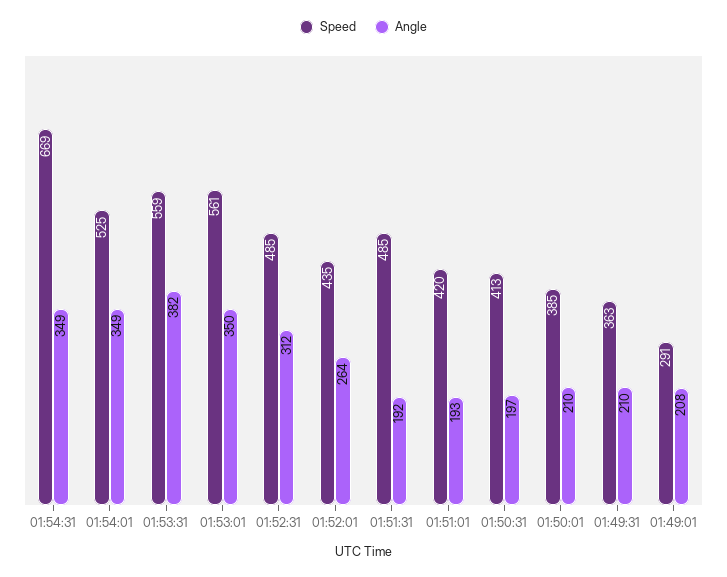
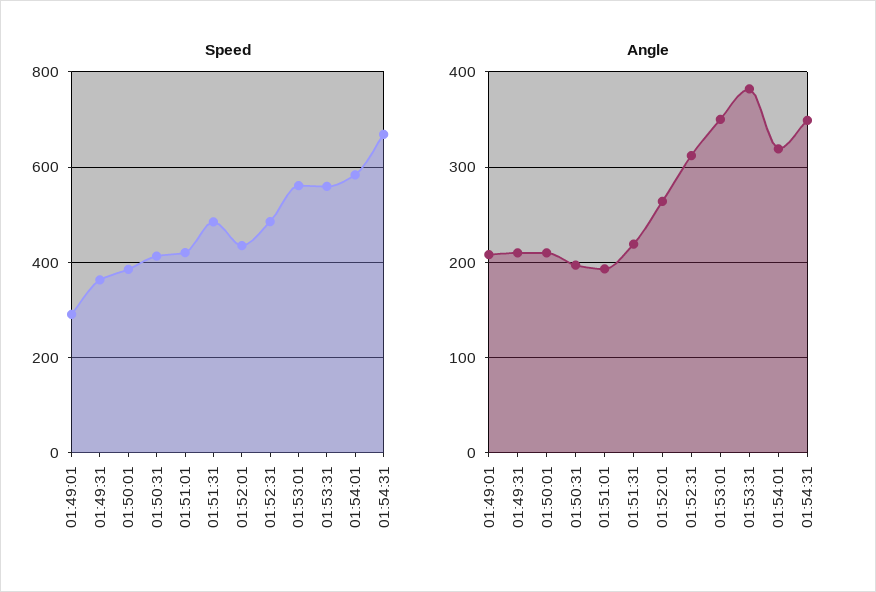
  {
    "Speed": {
      "01:54:31": 669,
-     "01:54:01": 525,
+     "01:54:01": 580,
      "01:53:31": 559,
      "01:53:01": 561,
      "01:52:31": 485,
      "01:52:01": 435,
      "01:51:31": 485,
      "01:51:01": 420,
      "01:50:31": 413,
      "01:50:01": 385,
      "01:49:31": 363,
      "01:49:01": 291
    },
    "Angle": {
      "01:54:31": 349,
-     "01:54:01": 349,
+     "01:54:01": 320,
      "01:53:31": 382,
      "01:53:01": 350,
      "01:52:31": 312,
      "01:52:01": 264,
-     "01:51:31": 192,
+     "01:51:31": 220,
      "01:51:01": 193,
      "01:50:31": 197,
      "01:50:01": 210,
      "01:49:31": 210,
      "01:49:01": 208
    }
  }

